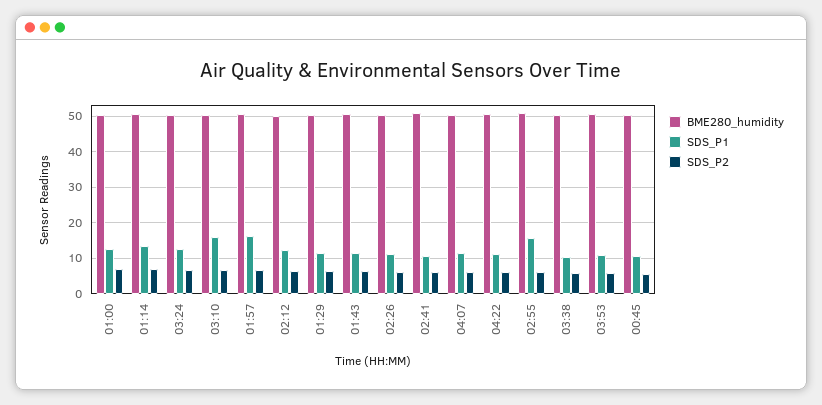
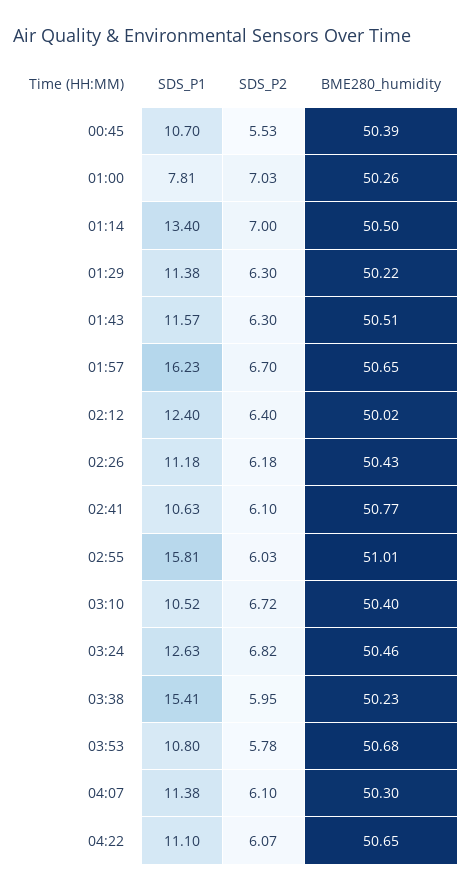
  {
    "BME280_humidity": {
      "01:00": 50.26,
      "01:14": 50.5,
      "03:24": 50.46,
      "03:10": 50.4,
      "01:57": 50.65,
      "02:12": 50.02,
      "01:29": 50.22,
      "01:43": 50.51,
      "02:26": 50.43,
      "02:41": 50.77,
      "04:07": 50.3,
      "04:22": 50.65,
      "02:55": 51.01,
      "03:38": 50.23,
      "03:53": 50.68,
      "00:45": 50.39
    },
    "SDS_P1": {
-     "01:00": 12,
+     "01:00": 7.81,
      "01:14": 13.4,
      "03:24": 12.63,
-     "03:10": 16,
+     "03:10": 10.52,
      "01:57": 16.23,
      "02:12": 12.4,
      "01:29": 11.38,
      "01:43": 11.57,
      "02:26": 11.18,
      "02:41": 10.63,
      "04:07": 11.38,
      "04:22": 11.1,
      "02:55": 15.81,
-     "03:38": 10,
+     "03:38": 15.41,
      "03:53": 10.8,
      "00:45": 10.7
    },
    "SDS_P2": {
      "01:00": 7.03,
      "01:14": 7,
      "03:24": 6.82,
      "03:10": 6.72,
      "01:57": 6.7,
      "02:12": 6.4,
      "01:29": 6.3,
      "01:43": 6.3,
      "02:26": 6.18,
      "02:41": 6.1,
      "04:07": 6.1,
      "04:22": 6.07,
      "02:55": 6.03,
      "03:38": 5.95,
      "03:53": 5.78,
      "00:45": 5.53
    }
  }

